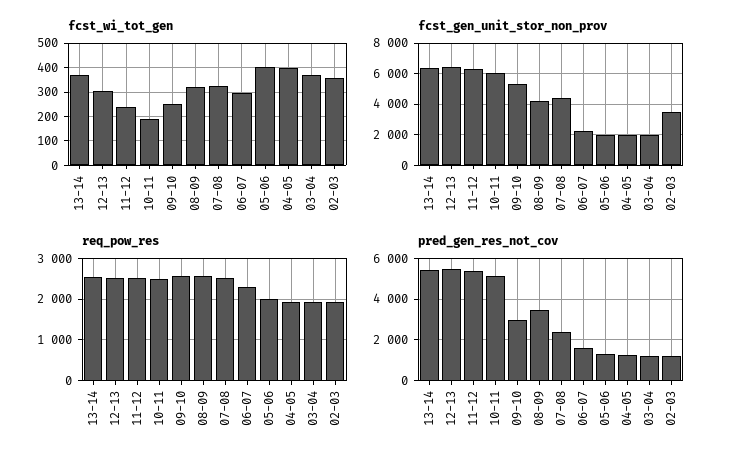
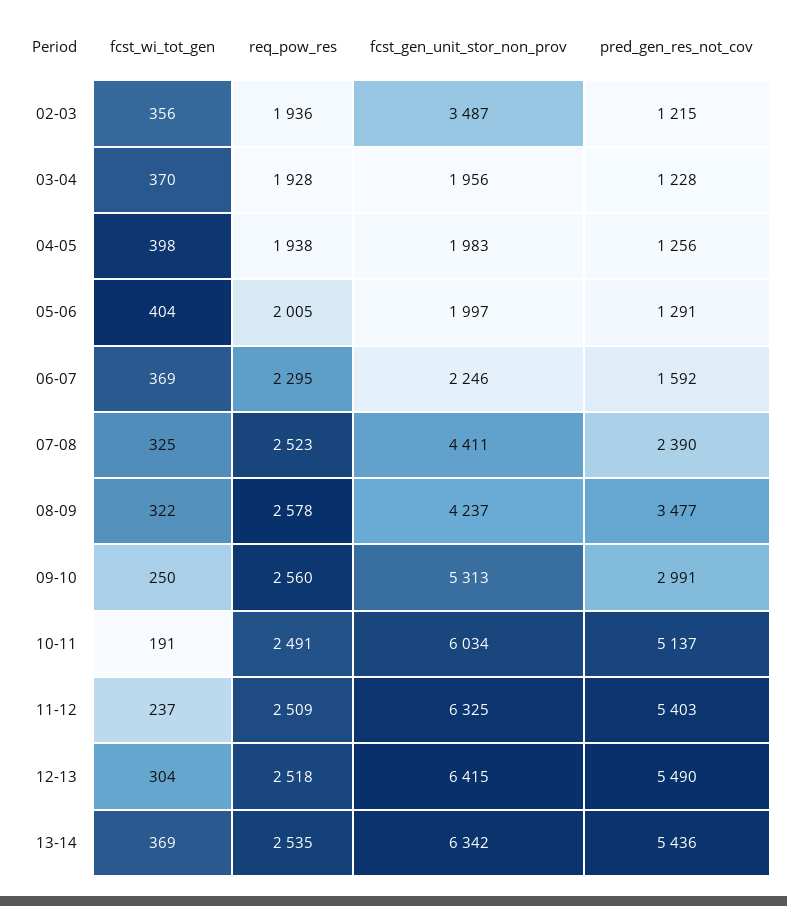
  {
    "fcst_wi_tot_gen": {
      "13-14": 369,
      "12-13": 304,
      "11-12": 237,
      "10-11": 191,
      "09-10": 250,
      "08-09": 322,
      "07-08": 325,
-     "06-07": 300,
+     "06-07": 369,
      "05-06": 404,
      "04-05": 398,
      "03-04": 370,
      "02-03": 356
    },
    "fcst_gen_unit_stor_non_prov": {
      "13-14": 6342,
      "12-13": 6415,
      "11-12": 6325,
      "10-11": 6034,
      "09-10": 5313,
      "08-09": 4237,
      "07-08": 4411,
      "06-07": 2246,
      "05-06": 1997,
      "04-05": 1983,
      "03-04": 1956,
      "02-03": 3487
    },
    "req_pow_res": {
      "13-14": 2535,
      "12-13": 2518,
      "11-12": 2509,
      "10-11": 2491,
      "09-10": 2560,
      "08-09": 2578,
      "07-08": 2523,
      "06-07": 2295,
      "05-06": 2005,
      "04-05": 1938,
      "03-04": 1928,
      "02-03": 1936
    },
    "pred_gen_res_not_cov": {
      "13-14": 5436,
      "12-13": 5490,
      "11-12": 5403,
      "10-11": 5137,
      "09-10": 2991,
      "08-09": 3477,
      "07-08": 2390,
      "06-07": 1592,
      "05-06": 1291,
      "04-05": 1256,
      "03-04": 1228,
      "02-03": 1215
    }
  }

